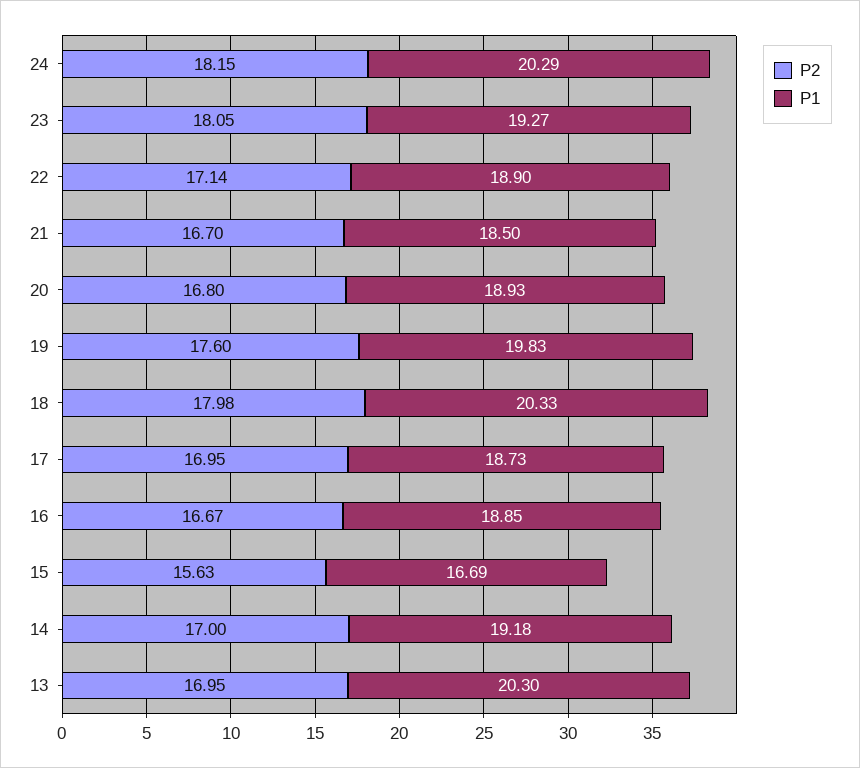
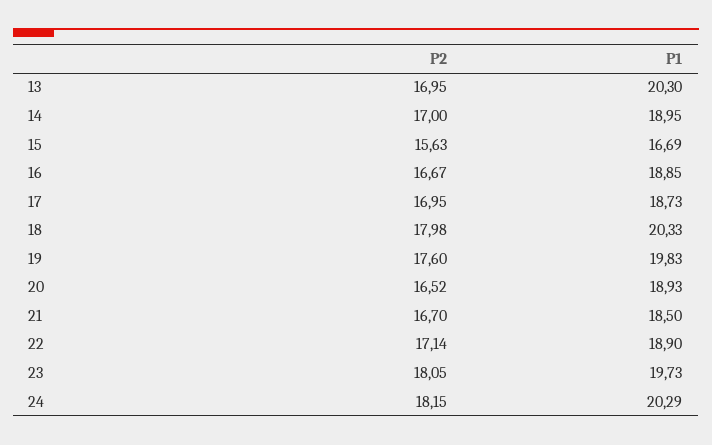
  {
    "P2": {
      "24": 18.15,
      "23": 18.05,
      "22": 17.14,
      "21": 16.7,
-     "20": 16.8,
+     "20": 16.52,
      "19": 17.6,
      "18": 17.98,
      "17": 16.95,
      "16": 16.67,
      "15": 15.63,
      "14": 17,
      "13": 16.95
    },
    "P1": {
      "24": 20.29,
-     "23": 19.27,
+     "23": 19.73,
      "22": 18.9,
      "21": 18.5,
      "20": 18.93,
      "19": 19.83,
      "18": 20.33,
      "17": 18.73,
      "16": 18.85,
      "15": 16.69,
-     "14": 19.18,
+     "14": 18.95,
      "13": 20.3
    }
  }

